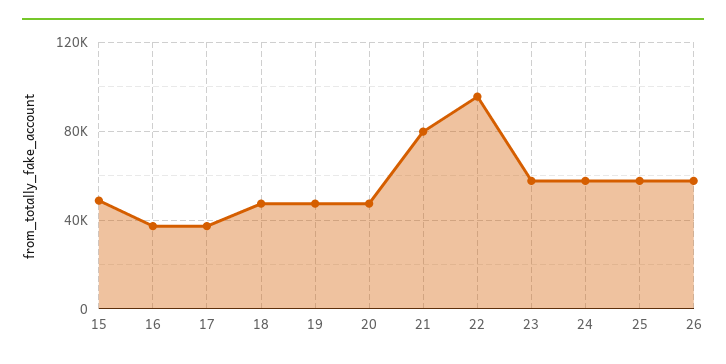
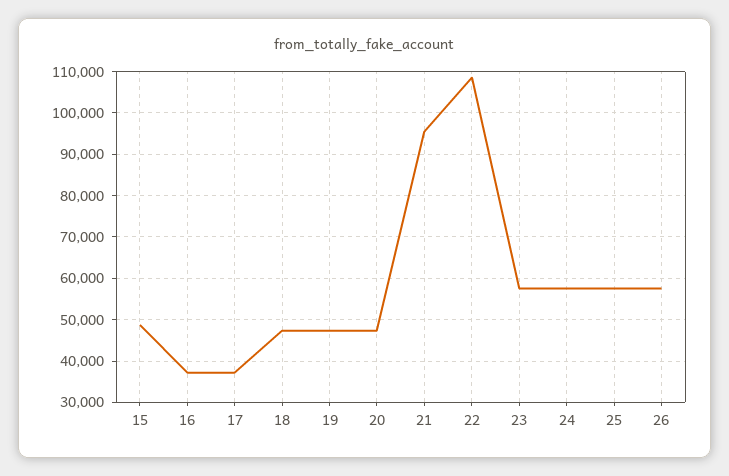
  {
    "15": 48000,
    "16": 38000,
    "17": 38000,
    "18": 48000,
    "19": 48000,
    "20": 48000,
-   "21": 80000,
+   "21": 96000,
-   "22": 95000,
+   "22": 108000,
    "23": 58000,
    "24": 58000,
    "25": 58000,
    "26": 58000
  }

